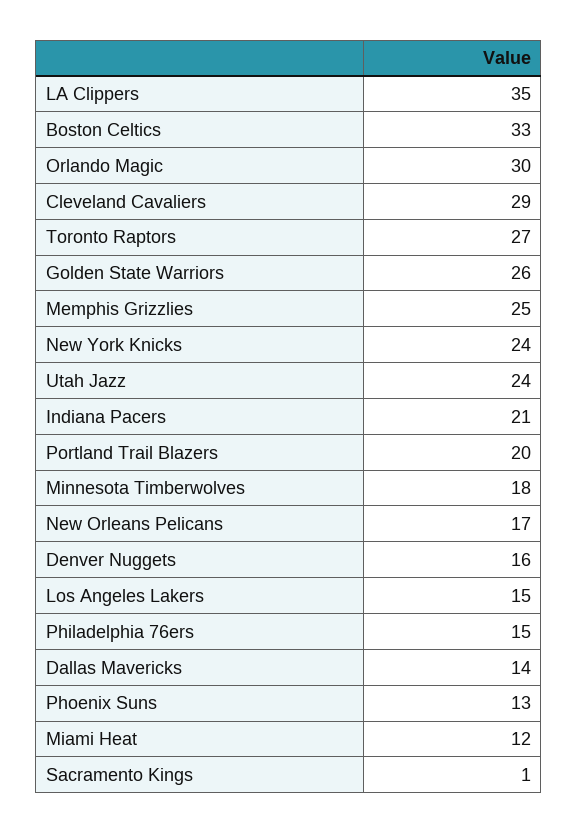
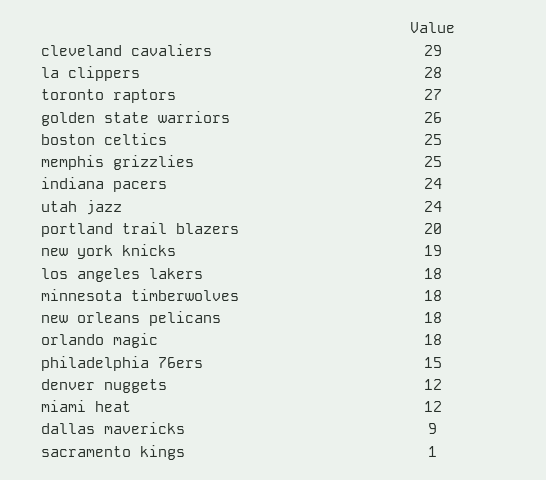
  {
-   "LA Clippers": 35,
+   "LA Clippers": 28,
-   "Boston Celtics": 33,
+   "Boston Celtics": 25,
-   "Orlando Magic": 30,
+   "Orlando Magic": 18,
    "Cleveland Cavaliers": 29,
    "Toronto Raptors": 27,
    "Golden State Warriors": 26,
    "Memphis Grizzlies": 25,
-   "New York Knicks": 24,
+   "New York Knicks": 19,
    "Utah Jazz": 24,
-   "Indiana Pacers": 21,
+   "Indiana Pacers": 24,
    "Portland Trail Blazers": 20,
    "Minnesota Timberwolves": 18,
-   "New Orleans Pelicans": 17,
+   "New Orleans Pelicans": 18,
-   "Denver Nuggets": 16,
+   "Denver Nuggets": 12,
-   "Los Angeles Lakers": 15,
+   "Los Angeles Lakers": 18,
    "Philadelphia 76ers": 15,
-   "Dallas Mavericks": 14,
+   "Dallas Mavericks": 9,
-   "Phoenix Suns": 13,
    "Miami Heat": 12,
    "Sacramento Kings": 1
  }

